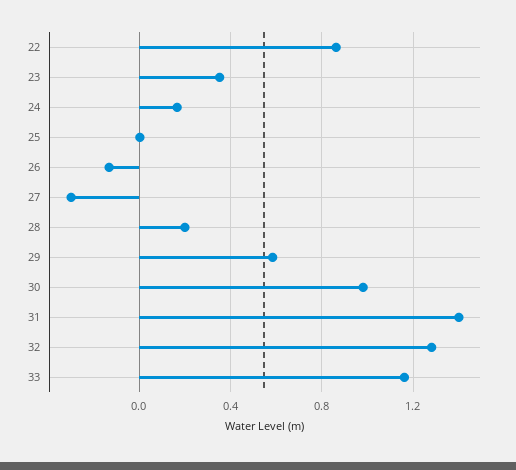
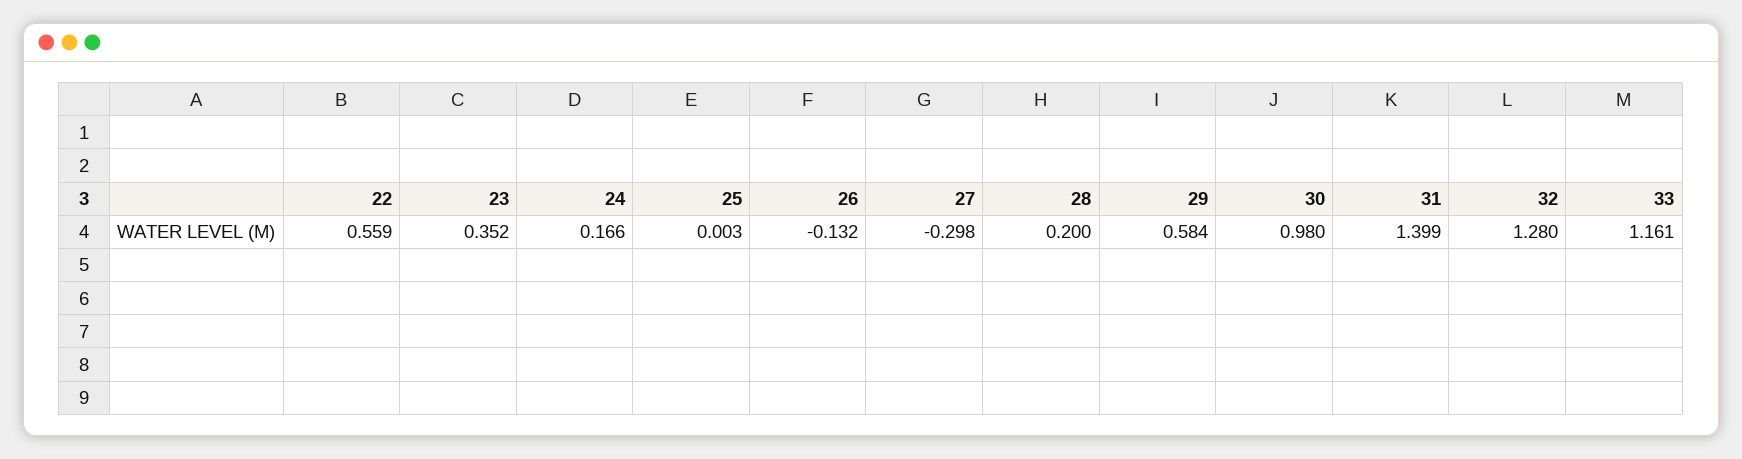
  {
-   "22": 0.85,
+   "22": 0.559,
    "23": 0.352,
    "24": 0.166,
    "25": 0.003,
    "26": -0.132,
    "27": -0.298,
    "28": 0.2,
    "29": 0.584,
    "30": 0.98,
    "31": 1.399,
    "32": 1.28,
    "33": 1.161
  }

